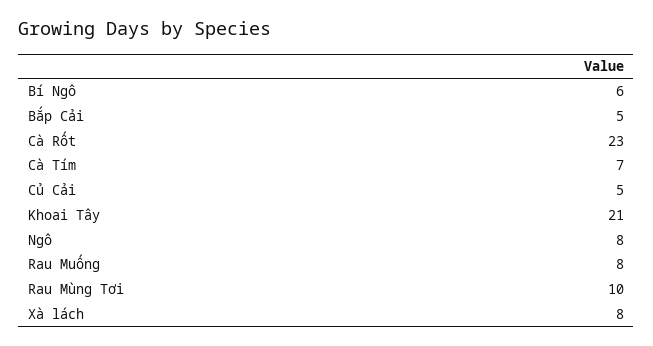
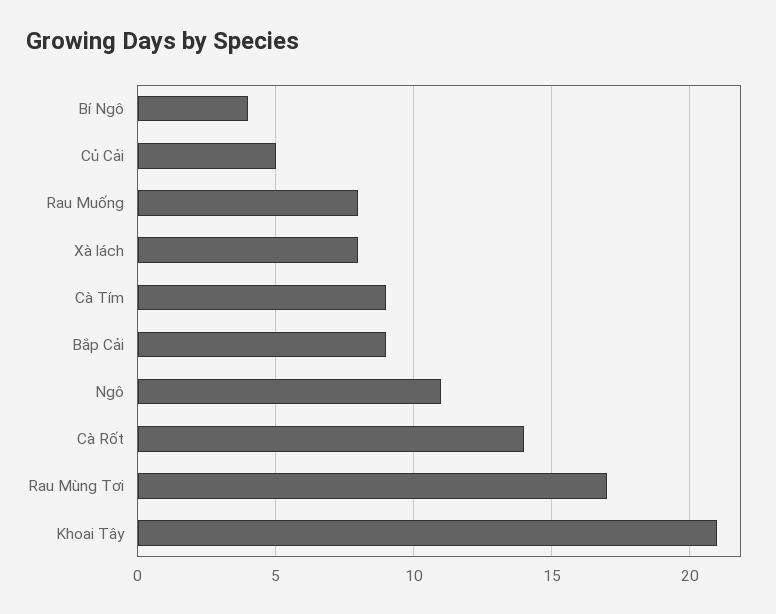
  {
-   "Bí Ngô": 6,
+   "Bí Ngô": 4,
-   "Bắp Cải": 5,
+   "Bắp Cải": 9,
-   "Cà Rốt": 23,
+   "Cà Rốt": 14,
-   "Cà Tím": 7,
+   "Cà Tím": 9,
    "Củ Cải": 5,
    "Khoai Tây": 21,
-   "Ngô": 8,
+   "Ngô": 11,
    "Rau Muống": 8,
-   "Rau Mùng Tơi": 10,
+   "Rau Mùng Tơi": 17,
    "Xà lách": 8
  }

